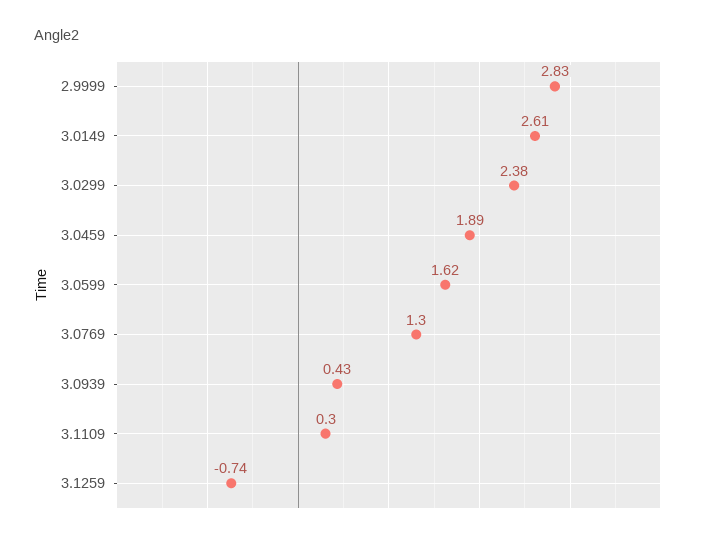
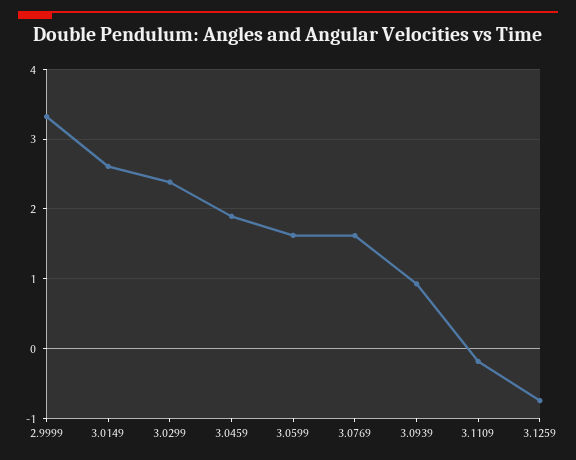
  {
-   "2.9999": 2.83,
+   "2.9999": 3.3,
    "3.0149": 2.61,
    "3.0299": 2.38,
    "3.0459": 1.89,
    "3.0599": 1.62,
-   "3.0769": 1.3,
+   "3.0769": 1.6,
-   "3.0939": 0.43,
+   "3.0939": 0.9,
-   "3.1109": 0.3,
+   "3.1109": -0.2,
    "3.1259": -0.74
  }

